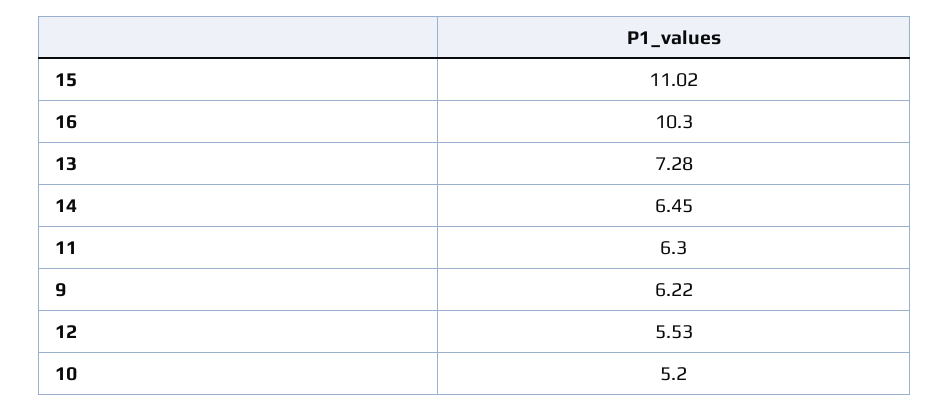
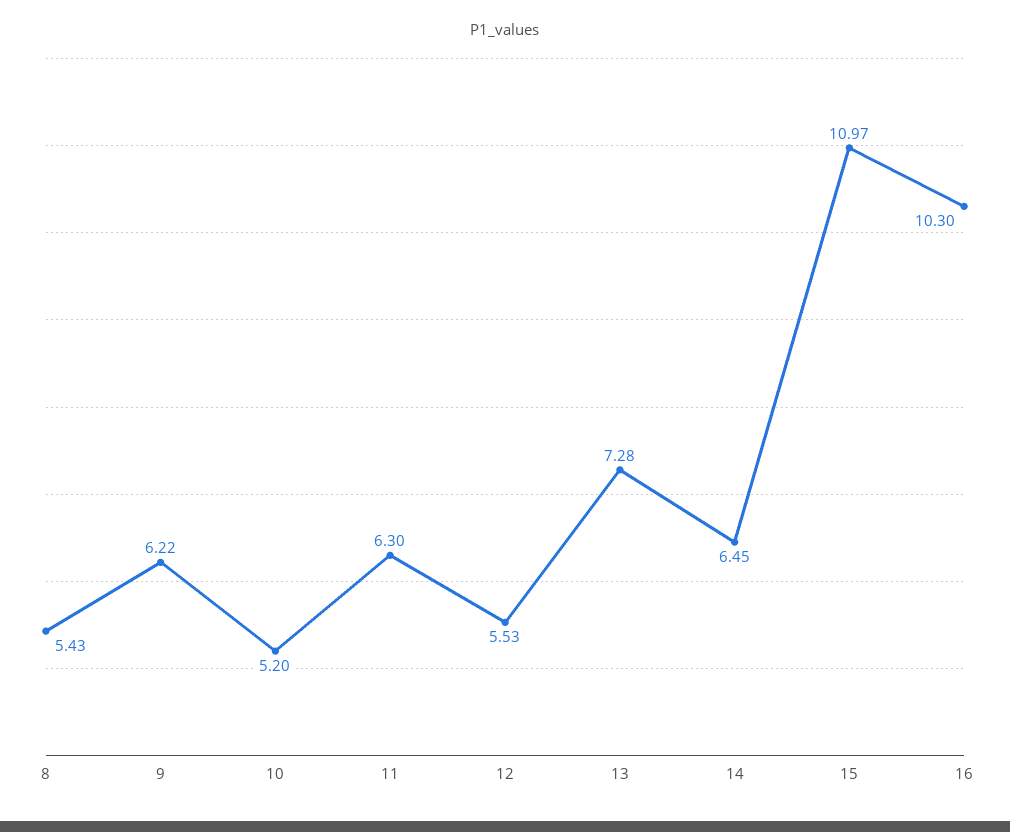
  {
-   "15": 11.02,
+   "15": 10.97,
    "16": 10.3,
    "13": 7.28,
    "14": 6.45,
    "11": 6.3,
    "9": 6.22,
    "12": 5.53,
-   "10": 5.2
+   "10": 5.2,
+   "8": 5.43
  }

